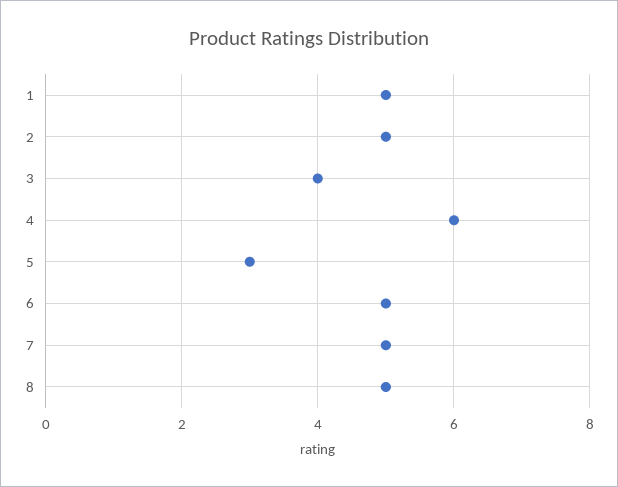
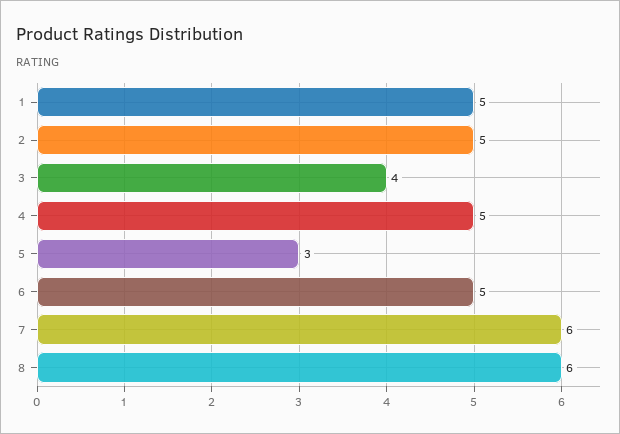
  {
    "1": 5,
    "2": 5,
    "3": 4,
-   "4": 6,
+   "4": 5,
    "5": 3,
    "6": 5,
-   "7": 5,
+   "7": 6,
-   "8": 5
+   "8": 6
  }

